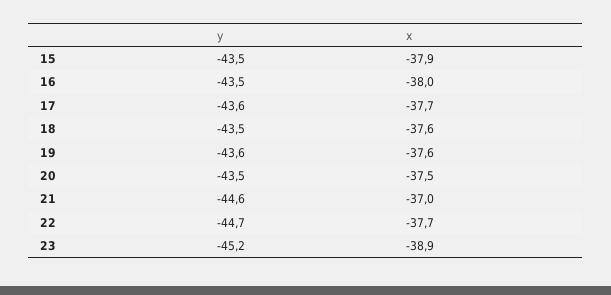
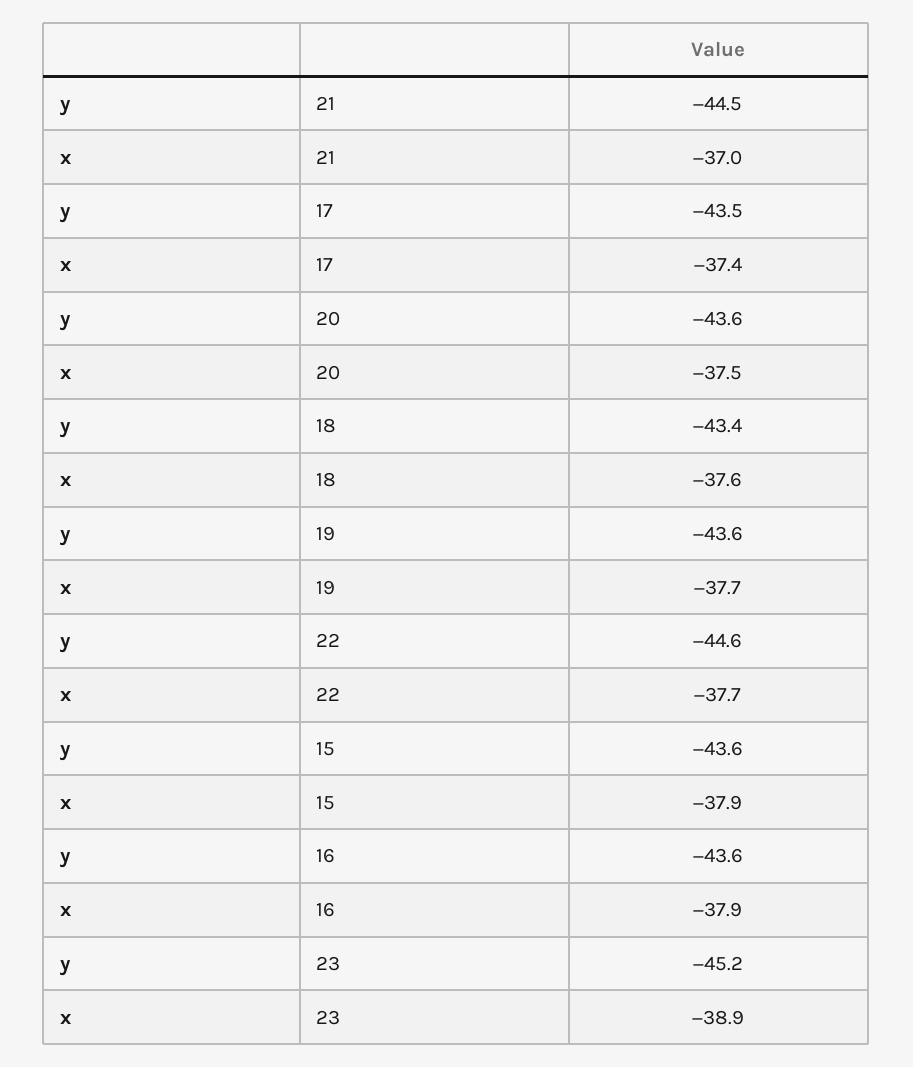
  {
    "y": {
-     "15": -43.5,
+     "15": -43.6,
-     "16": -43.5,
+     "16": -43.6,
-     "17": -43.6,
+     "17": -43.5,
-     "18": -43.5,
+     "18": -43.4,
      "19": -43.6,
-     "20": -43.5,
+     "20": -43.6,
-     "21": -44.6,
+     "21": -44.5,
-     "22": -44.7,
+     "22": -44.6,
      "23": -45.2
    },
    "x": {
      "15": -37.9,
-     "16": -38,
+     "16": -37.9,
-     "17": -37.7,
+     "17": -37.4,
      "18": -37.6,
-     "19": -37.6,
+     "19": -37.7,
      "20": -37.5,
      "21": -37,
      "22": -37.7,
      "23": -38.9
    }
  }

